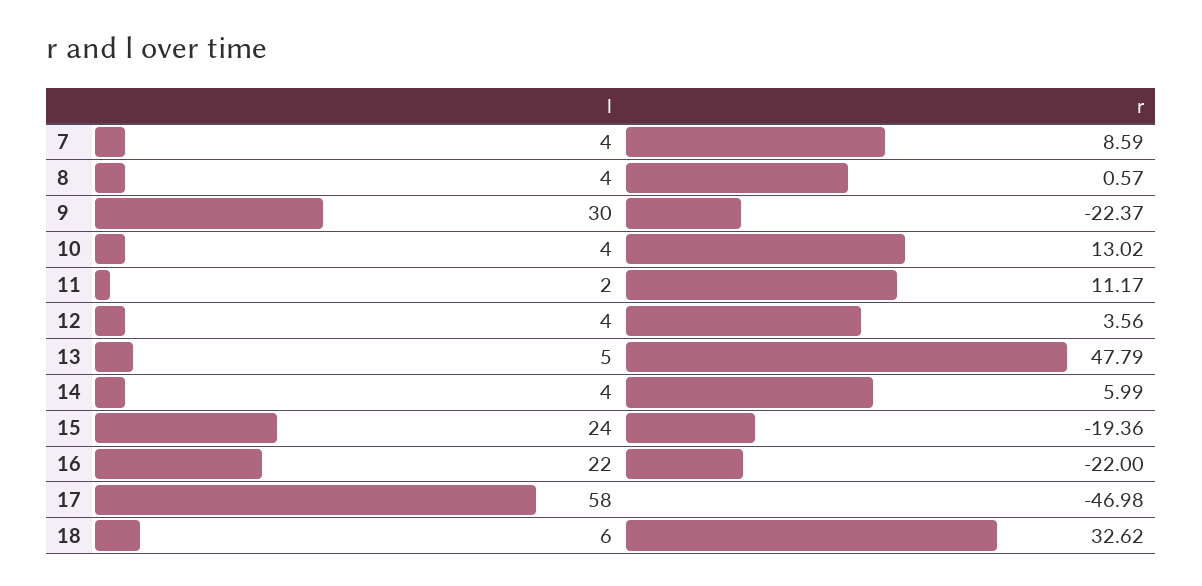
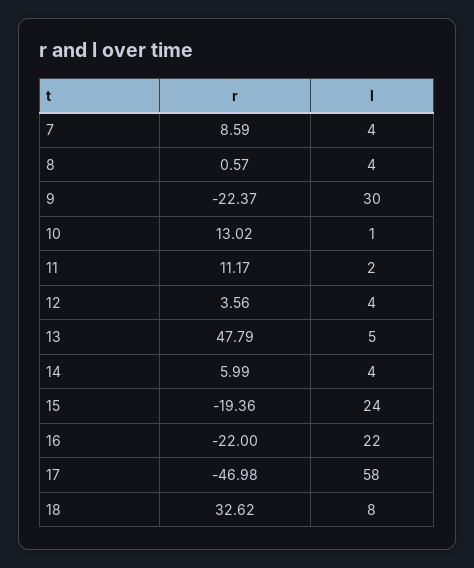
  {
    "l": {
      "7": 4,
      "8": 4,
      "9": 30,
-     "10": 4,
+     "10": 1,
      "11": 2,
      "12": 4,
      "13": 5,
      "14": 4,
      "15": 24,
      "16": 22,
      "17": 58,
-     "18": 6
+     "18": 8
    },
    "r": {
      "7": 8.59,
      "8": 0.57,
      "9": -22.37,
      "10": 13.02,
      "11": 11.17,
      "12": 3.56,
      "13": 47.79,
      "14": 5.99,
      "15": -19.36,
      "16": -22,
      "17": -46.98,
      "18": 32.62
    }
  }

